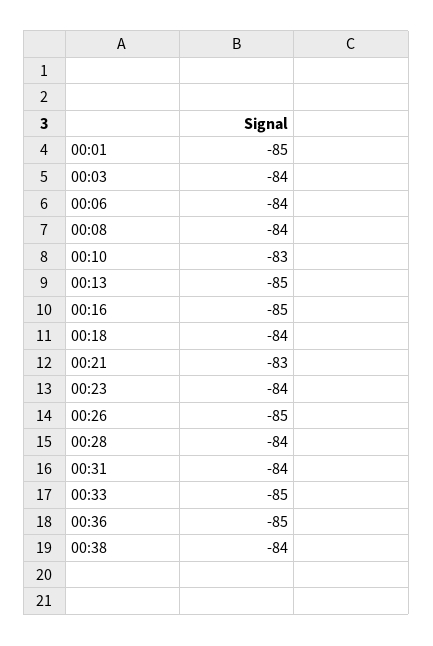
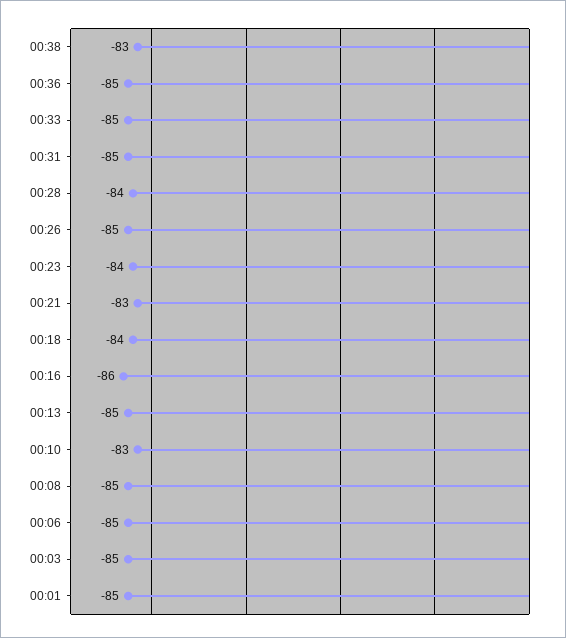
  {
    "00:01": -85,
-   "00:03": -84,
+   "00:03": -85,
-   "00:06": -84,
+   "00:06": -85,
-   "00:08": -84,
+   "00:08": -85,
    "00:10": -83,
    "00:13": -85,
-   "00:16": -85,
+   "00:16": -86,
    "00:18": -84,
    "00:21": -83,
    "00:23": -84,
    "00:26": -85,
    "00:28": -84,
-   "00:31": -84,
+   "00:31": -85,
    "00:33": -85,
    "00:36": -85,
-   "00:38": -84
+   "00:38": -83
  }

